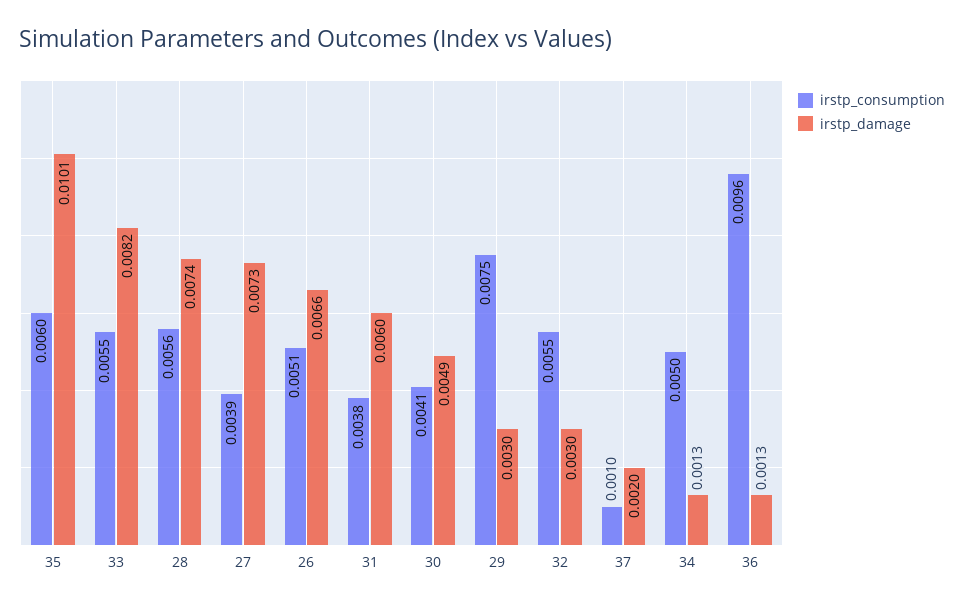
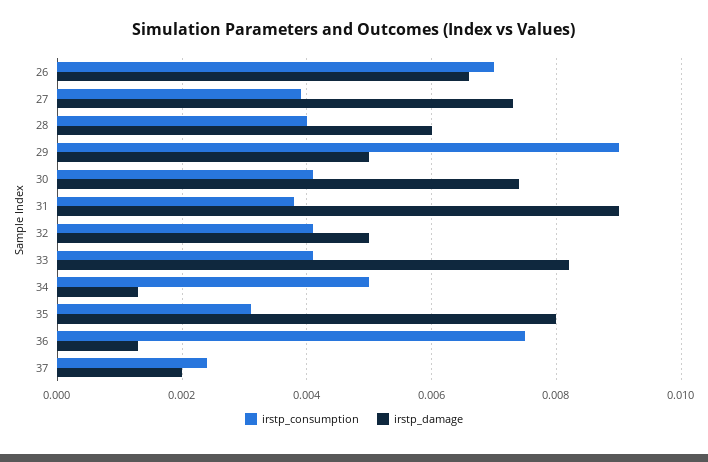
  {
    "irstp_consumption": {
-     "35": 0.006,
+     "35": 0.003,
-     "33": 0.0055,
+     "33": 0.004,
-     "28": 0.0056,
+     "28": 0.004,
      "27": 0.0039,
-     "26": 0.0051,
+     "26": 0.007,
      "31": 0.0038,
      "30": 0.0041,
-     "29": 0.0075,
+     "29": 0.009,
-     "32": 0.0055,
+     "32": 0.004,
-     "37": 0.001,
+     "37": 0.0025,
      "34": 0.005,
-     "36": 0.0096
+     "36": 0.0075
    },
    "irstp_damage": {
-     "35": 0.0101,
+     "35": 0.008,
      "33": 0.0082,
-     "28": 0.0074,
+     "28": 0.006,
      "27": 0.0073,
      "26": 0.0066,
-     "31": 0.006,
+     "31": 0.009,
-     "30": 0.0049,
+     "30": 0.0075,
-     "29": 0.003,
+     "29": 0.005,
-     "32": 0.003,
+     "32": 0.005,
      "37": 0.002,
      "34": 0.0013,
      "36": 0.0013
    }
  }

